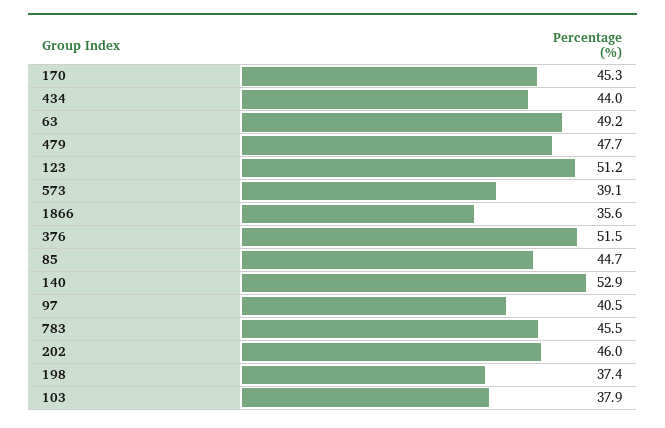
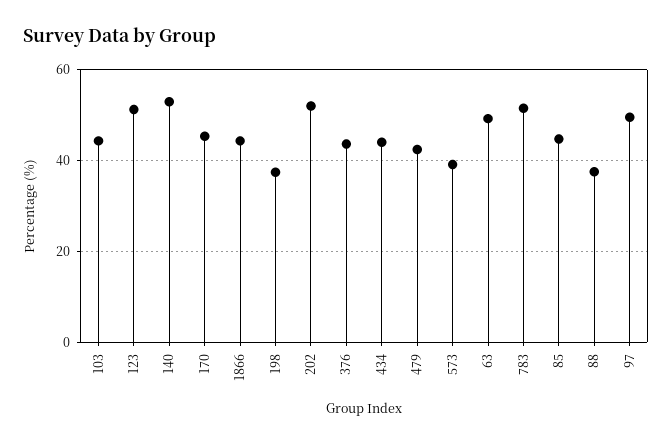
  {
    "170": 45.3,
    "434": 44,
    "63": 49.2,
-   "479": 47.7,
+   "479": 42,
    "123": 51.2,
    "573": 39.1,
-   "1866": 35.6,
+   "1866": 44,
-   "376": 51.5,
+   "376": 44,
    "85": 44.7,
    "140": 52.9,
-   "97": 40.5,
+   "97": 50,
-   "783": 45.5,
+   "783": 52,
-   "202": 46,
+   "202": 52,
    "198": 37.4,
-   "103": 37.9
+   "103": 44,
+   "88": 38
  }

